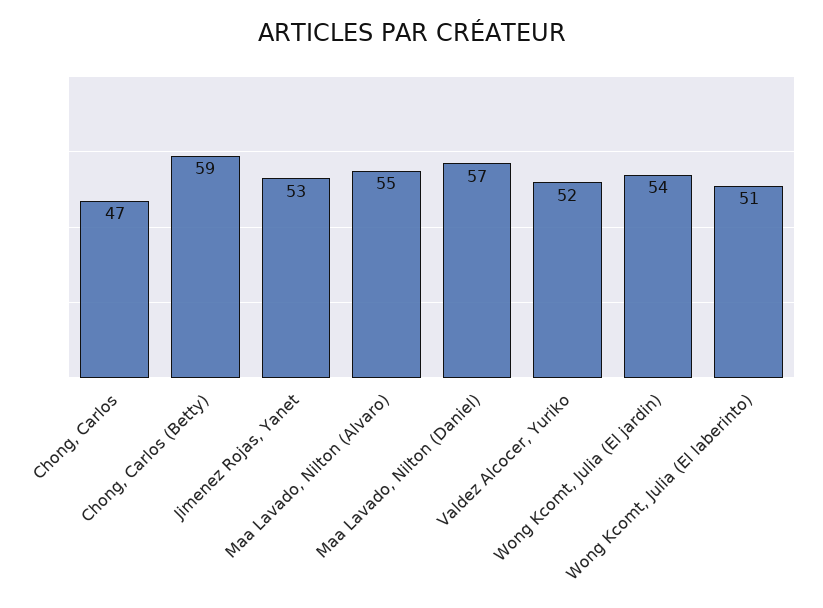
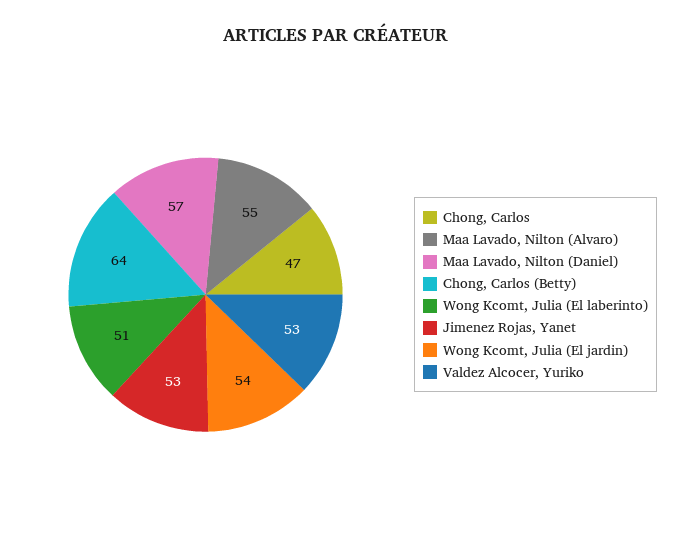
  {
    "Chong, Carlos": 47,
-   "Chong, Carlos (Betty)": 59,
+   "Chong, Carlos (Betty)": 64,
    "Jimenez Rojas, Yanet": 53,
    "Maa Lavado, Nilton (Alvaro)": 55,
    "Maa Lavado, Nilton (Daniel)": 57,
-   "Valdez Alcocer, Yuriko": 52,
+   "Valdez Alcocer, Yuriko": 53,
    "Wong Kcomt, Julia (El jardin)": 54,
    "Wong Kcomt, Julia (El laberinto)": 51
  }

